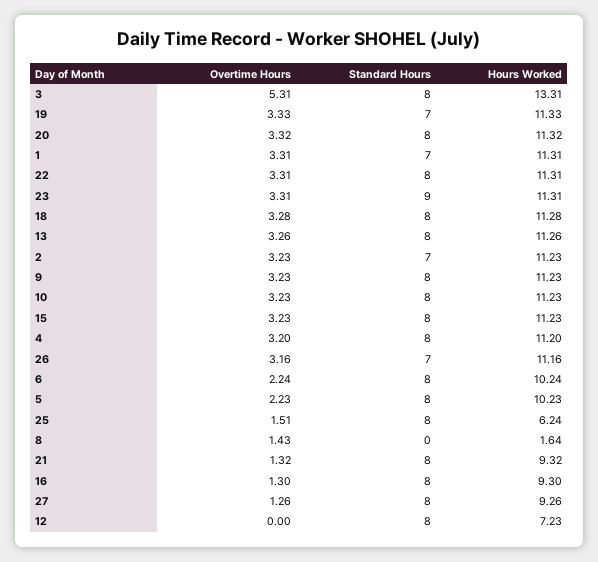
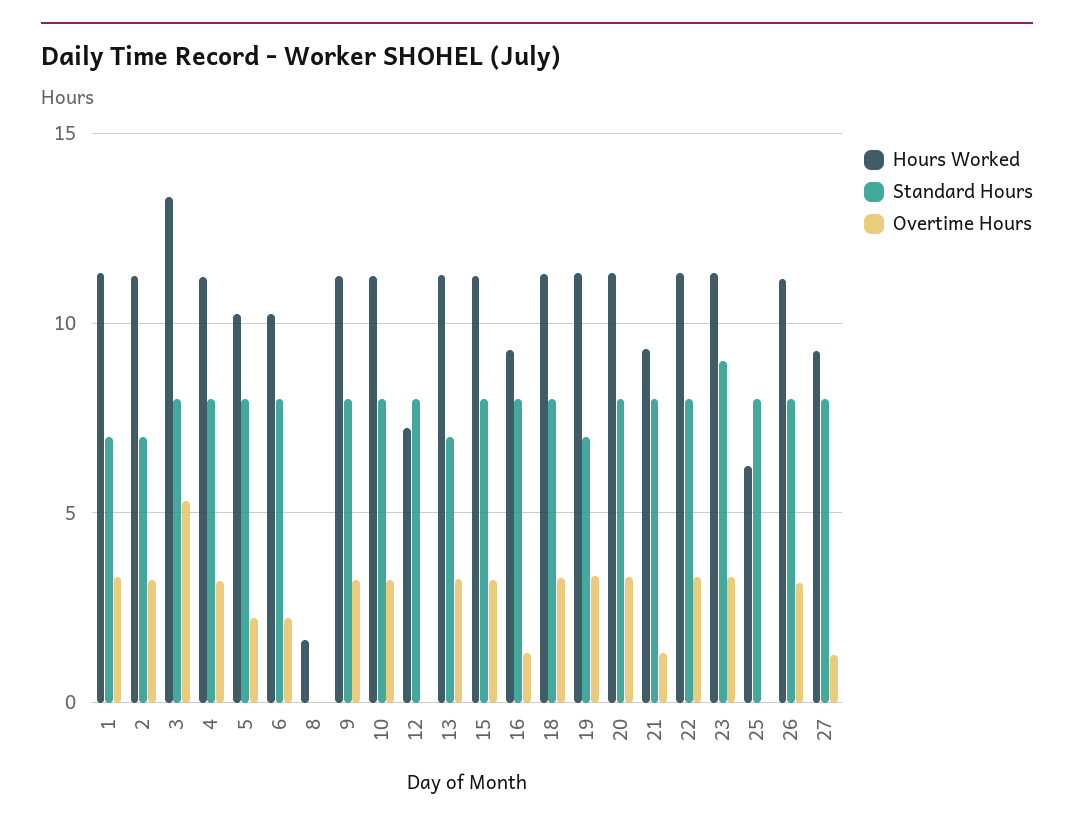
  {
    "Overtime Hours": {
      "3": 5.31,
      "19": 3.33,
      "20": 3.32,
      "1": 3.31,
      "22": 3.31,
      "23": 3.31,
      "18": 3.28,
      "13": 3.26,
      "2": 3.23,
      "9": 3.23,
      "10": 3.23,
      "15": 3.23,
      "4": 3.2,
      "26": 3.16,
      "6": 2.24,
      "5": 2.23,
-     "25": 1.51,
+     "25": 0,
-     "8": 1.43,
+     "8": 0,
      "21": 1.32,
      "16": 1.3,
      "27": 1.26,
      "12": 0
    },
    "Standard Hours": {
      "3": 8,
      "19": 7,
      "20": 8,
      "1": 7,
      "22": 8,
      "23": 9,
      "18": 8,
-     "13": 8,
+     "13": 7,
      "2": 7,
      "9": 8,
      "10": 8,
      "15": 8,
      "4": 8,
-     "26": 7,
+     "26": 8,
      "6": 8,
      "5": 8,
      "25": 8,
      "8": 0,
      "21": 8,
      "16": 8,
      "27": 8,
      "12": 8
    },
    "Hours Worked": {
      "3": 13.31,
      "19": 11.33,
      "20": 11.32,
      "1": 11.31,
      "22": 11.31,
      "23": 11.31,
      "18": 11.28,
      "13": 11.26,
      "2": 11.23,
      "9": 11.23,
      "10": 11.23,
      "15": 11.23,
      "4": 11.2,
      "26": 11.16,
      "6": 10.24,
      "5": 10.23,
      "25": 6.24,
      "8": 1.64,
      "21": 9.32,
      "16": 9.3,
      "27": 9.26,
      "12": 7.23
    }
  }

